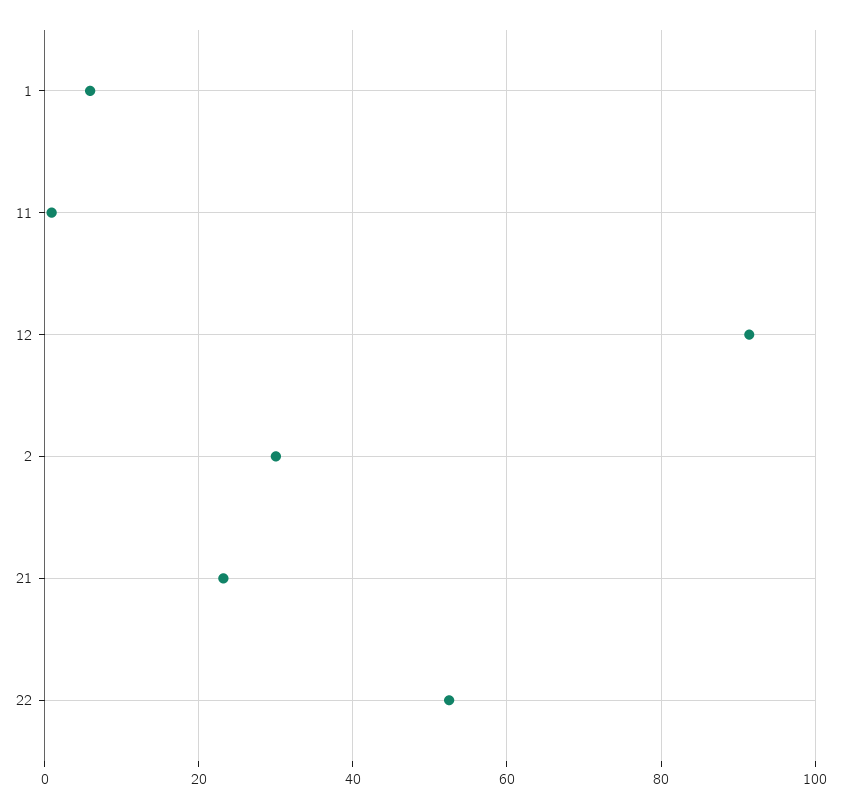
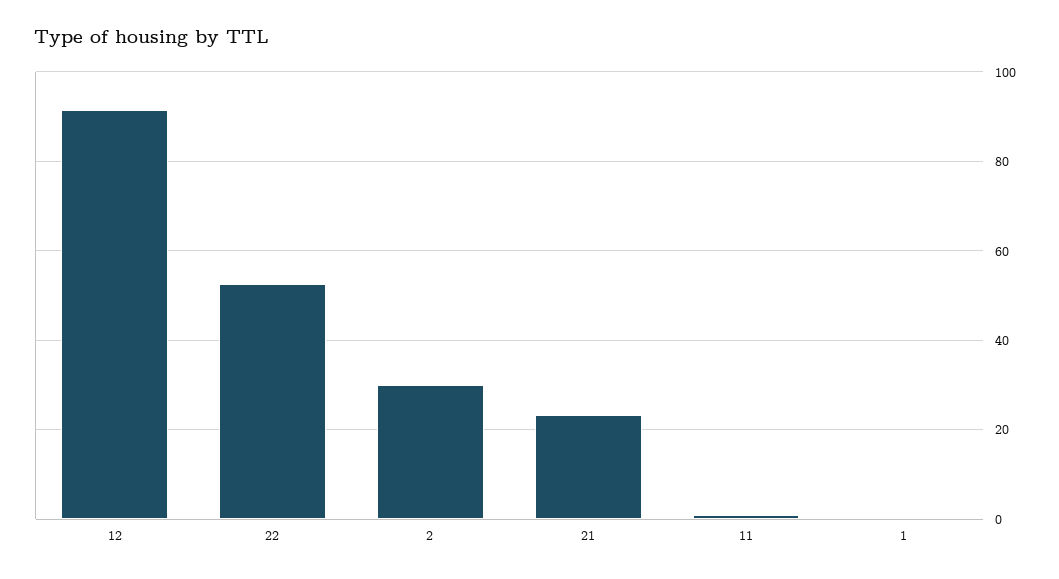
  {
-   "1": 6,
+   "1": 0,
    "11": 0,
    "12": 92,
    "2": 30,
    "21": 24,
    "22": 52
  }

